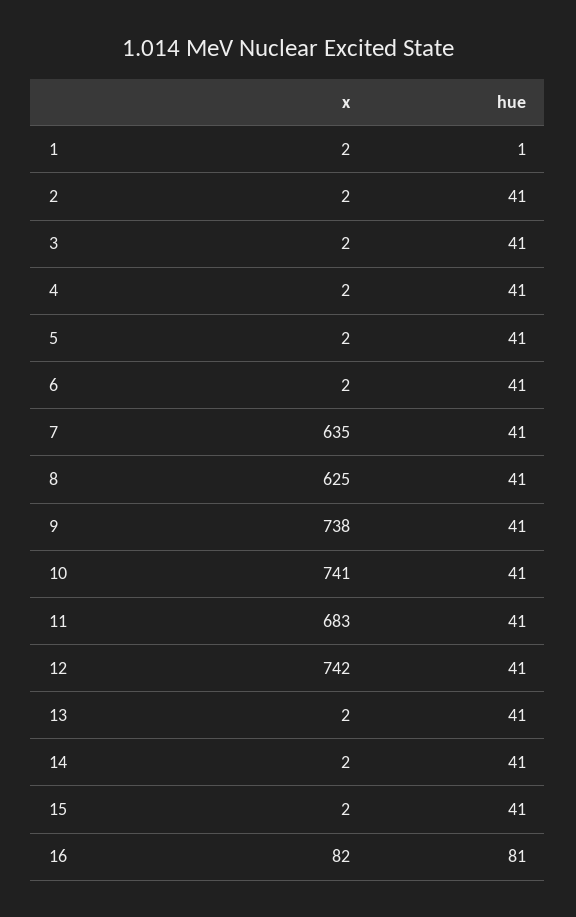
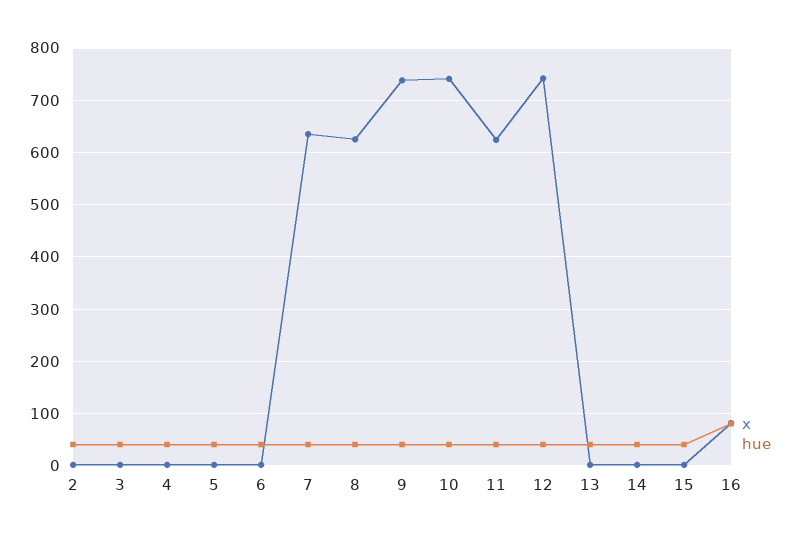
  {
    "x": {
-     "1": 2,
      "2": 2,
      "3": 2,
      "4": 2,
      "5": 2,
      "6": 2,
      "7": 635,
      "8": 625,
      "9": 738,
      "10": 741,
-     "11": 683,
+     "11": 620,
      "12": 742,
      "13": 2,
      "14": 2,
      "15": 2,
      "16": 82
    },
    "hue": {
-     "1": 1,
      "2": 41,
      "3": 41,
      "4": 41,
      "5": 41,
      "6": 41,
      "7": 41,
      "8": 41,
      "9": 41,
      "10": 41,
      "11": 41,
      "12": 41,
      "13": 41,
      "14": 41,
      "15": 41,
      "16": 81
    }
  }

